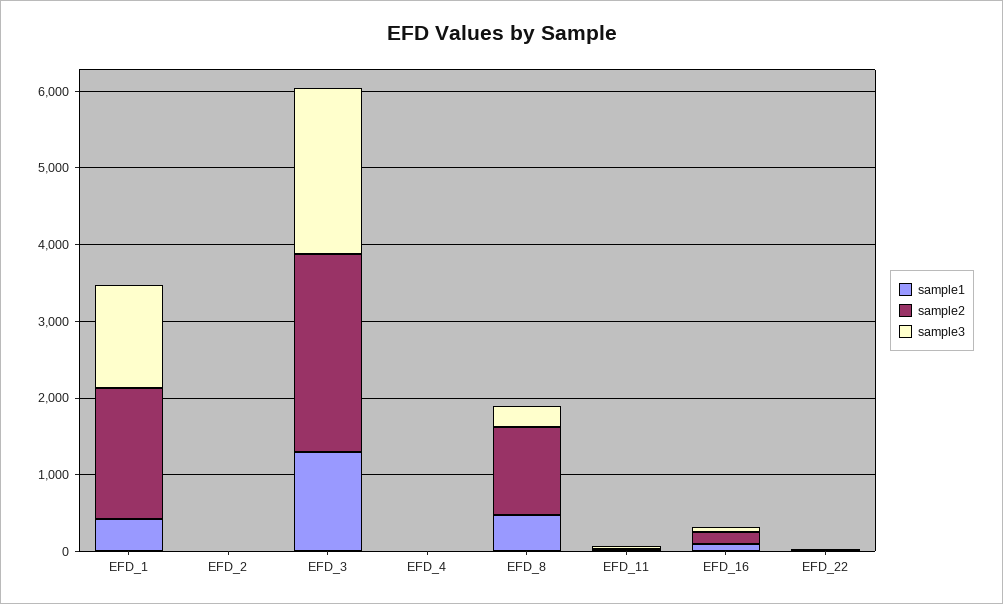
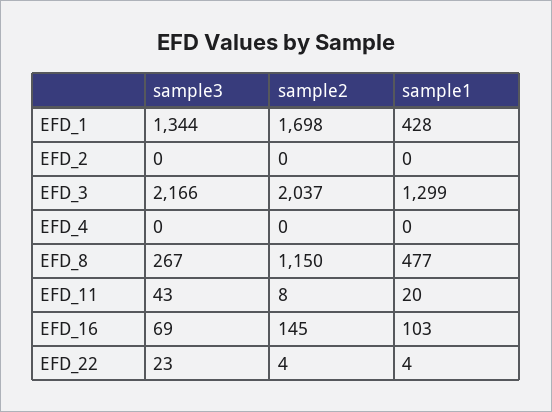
  {
    "sample1": {
      "EFD_1": 428,
      "EFD_2": 0,
      "EFD_3": 1299,
      "EFD_4": 0,
      "EFD_8": 477,
      "EFD_11": 20,
      "EFD_16": 103,
      "EFD_22": 4
    },
    "sample2": {
      "EFD_1": 1698,
      "EFD_2": 0,
-     "EFD_3": 2600,
+     "EFD_3": 2037,
      "EFD_4": 0,
      "EFD_8": 1150,
      "EFD_11": 8,
      "EFD_16": 145,
      "EFD_22": 4
    },
    "sample3": {
      "EFD_1": 1344,
      "EFD_2": 0,
      "EFD_3": 2166,
      "EFD_4": 0,
      "EFD_8": 267,
      "EFD_11": 43,
      "EFD_16": 69,
      "EFD_22": 23
    }
  }

